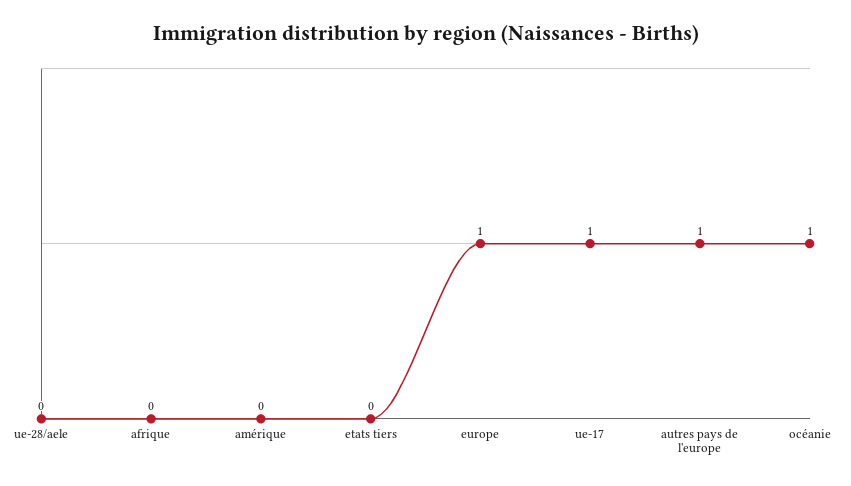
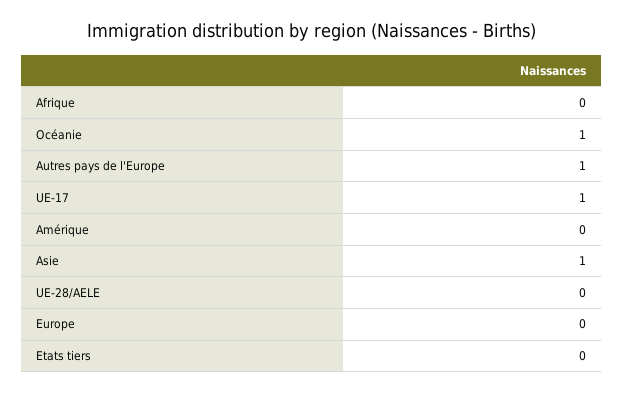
  {
    "ue-28/aele": 0,
    "afrique": 0,
    "amérique": 0,
    "etats tiers": 0,
-   "europe": 1,
+   "europe": 0,
    "ue-17": 1,
    "autres pays de l'europe": 1,
-   "océanie": 1
+   "océanie": 1,
+   "Asie": 1
  }

